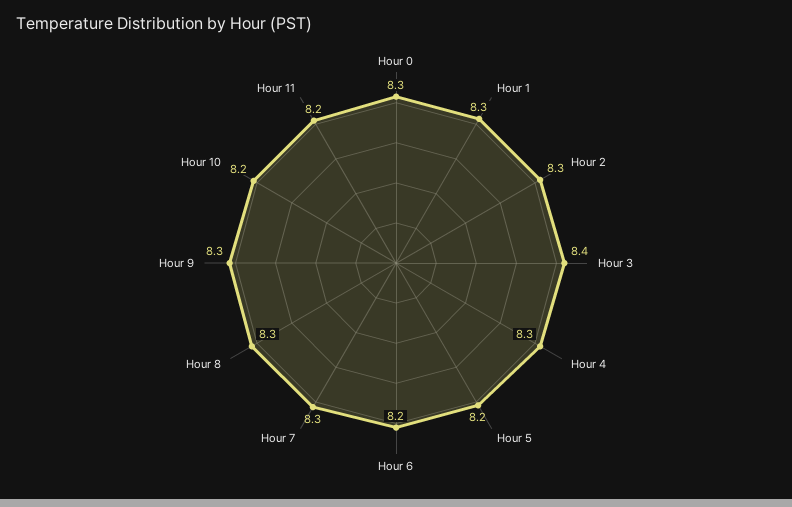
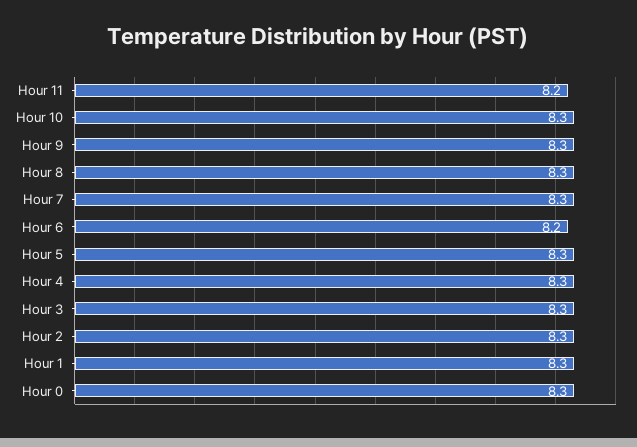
  {
    "Hour 0": 8.3,
    "Hour 1": 8.3,
    "Hour 2": 8.3,
-   "Hour 3": 8.4,
+   "Hour 3": 8.3,
    "Hour 4": 8.3,
-   "Hour 5": 8.2,
+   "Hour 5": 8.3,
    "Hour 6": 8.2,
    "Hour 7": 8.3,
    "Hour 8": 8.3,
    "Hour 9": 8.3,
-   "Hour 10": 8.2,
+   "Hour 10": 8.3,
    "Hour 11": 8.2
  }

